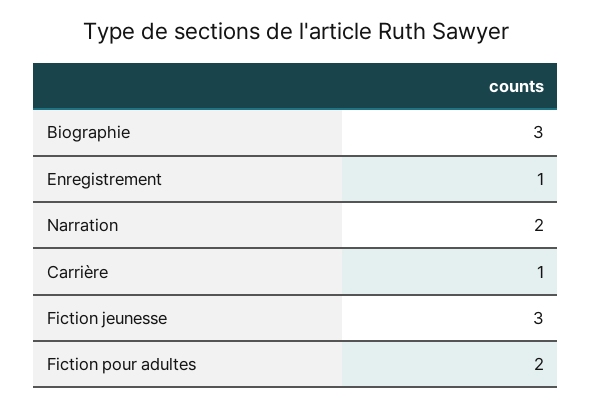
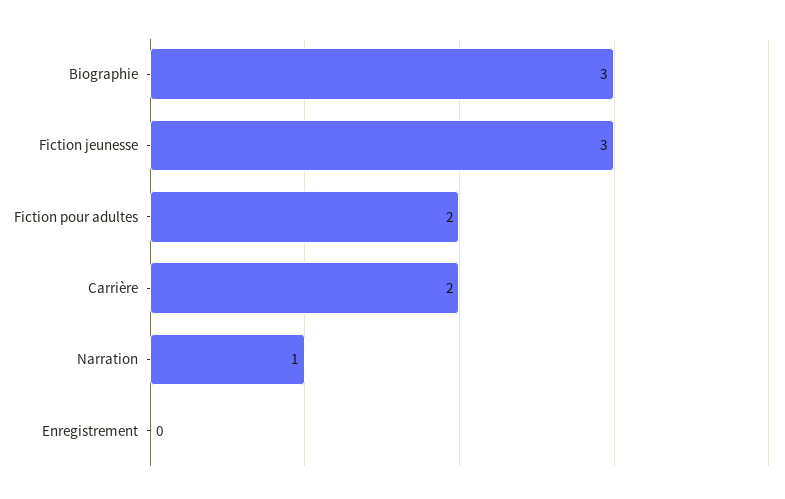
  {
    "Biographie": 3,
-   "Enregistrement": 1,
+   "Enregistrement": 0,
-   "Narration": 2,
+   "Narration": 1,
-   "Carrière": 1,
+   "Carrière": 2,
    "Fiction jeunesse": 3,
    "Fiction pour adultes": 2
  }

